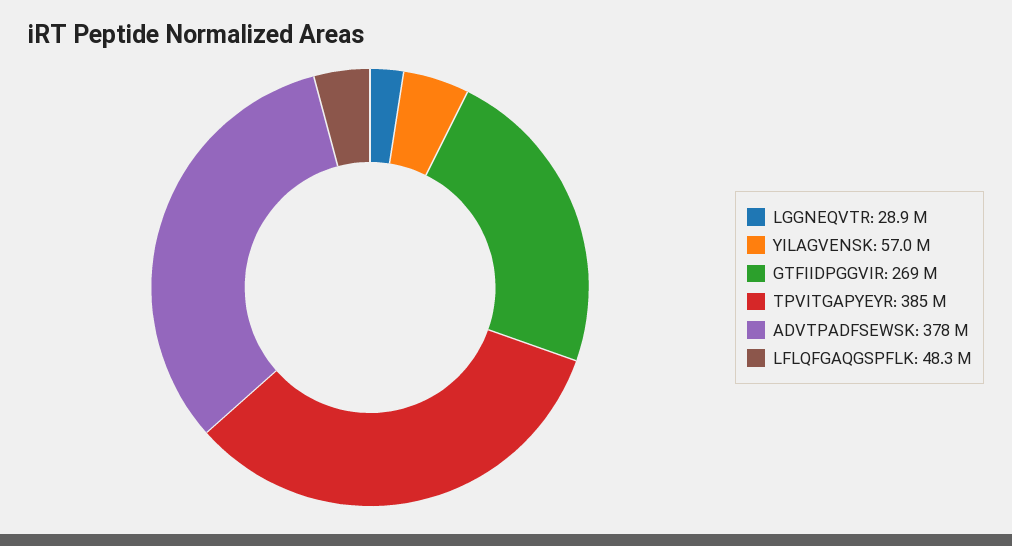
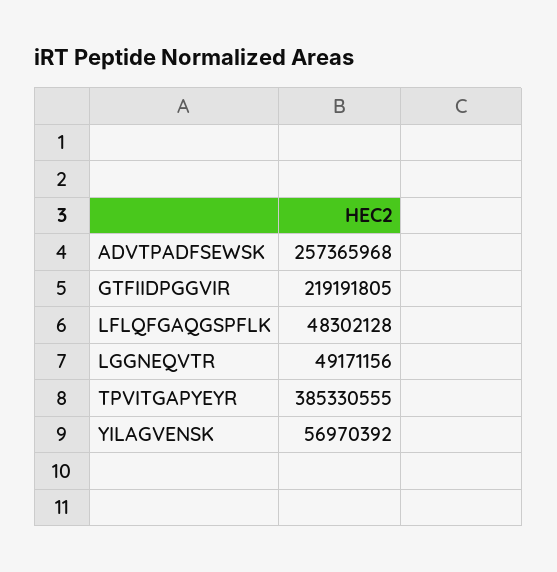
  {
-   "LGGNEQVTR": 28900000,
+   "LGGNEQVTR": 49171156,
    "YILAGVENSK": 56970392,
-   "GTFIIDPGGVIR": 269000000,
+   "GTFIIDPGGVIR": 219191805,
    "TPVITGAPYEYR": 385330555,
-   "ADVTPADFSEWSK": 378000000,
+   "ADVTPADFSEWSK": 257365968,
    "LFLQFGAQGSPFLK": 48302128
  }

